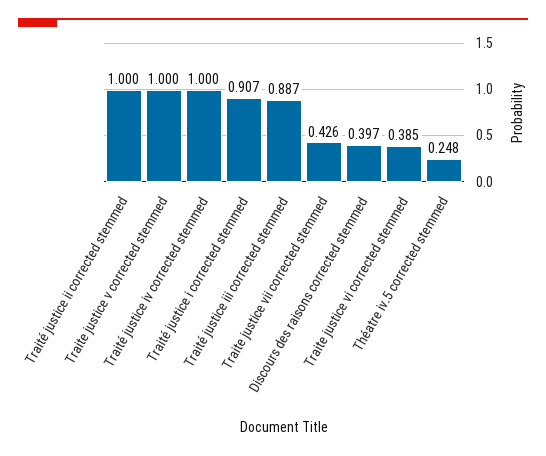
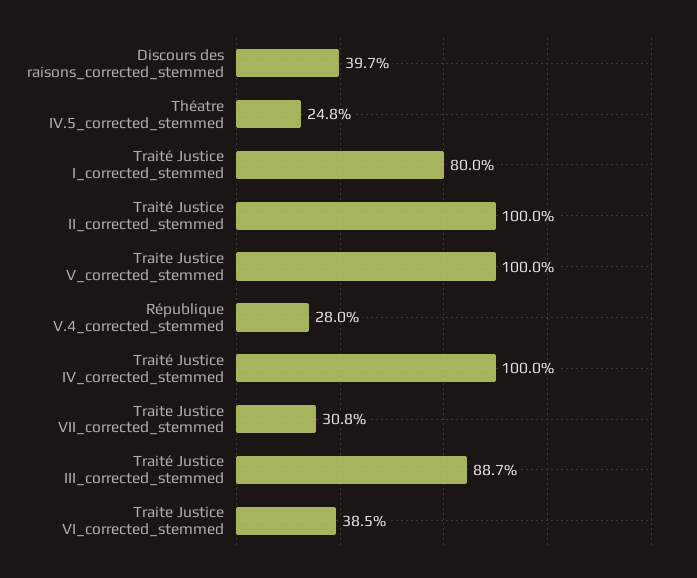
  {
    "Traité justice ii corrected stemmed": 1,
    "Traite justice v corrected stemmed": 1,
    "Traité justice iv corrected stemmed": 1,
-   "Traité justice i corrected stemmed": 0.907,
+   "Traité justice i corrected stemmed": 0.8,
    "Traité justice iii corrected stemmed": 0.887,
-   "Traite justice vii corrected stemmed": 0.426,
+   "Traite justice vii corrected stemmed": 0.308,
    "Discours des raisons corrected stemmed": 0.397,
    "Traite justice vi corrected stemmed": 0.385,
-   "Théatre iv.5 corrected stemmed": 0.248
+   "Théatre iv.5 corrected stemmed": 0.248,
+   "République V.4_corrected_stemmed": 0.28
  }

